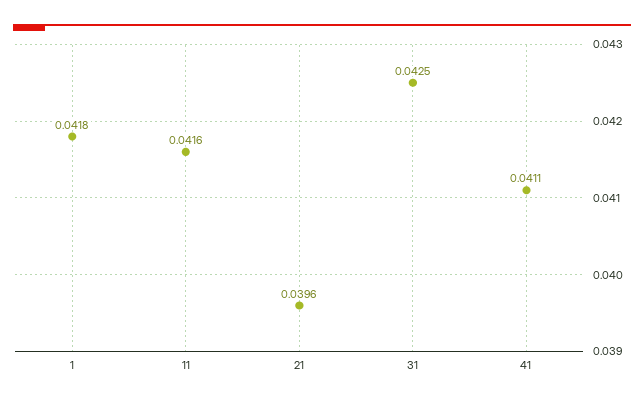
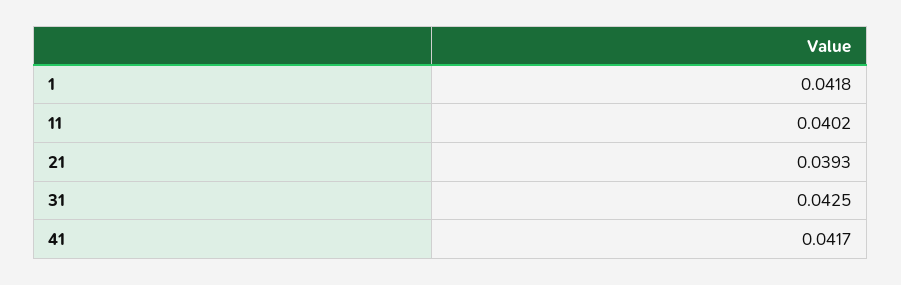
  {
    "1": 0.0418,
-   "11": 0.0416,
+   "11": 0.0402,
-   "21": 0.0396,
+   "21": 0.0393,
    "31": 0.0425,
-   "41": 0.0411
+   "41": 0.0417
  }

